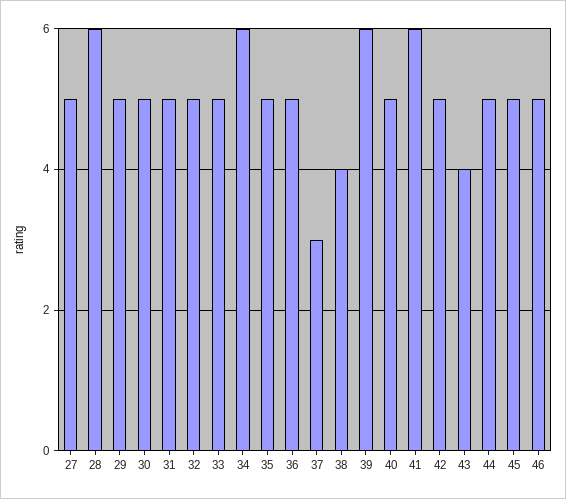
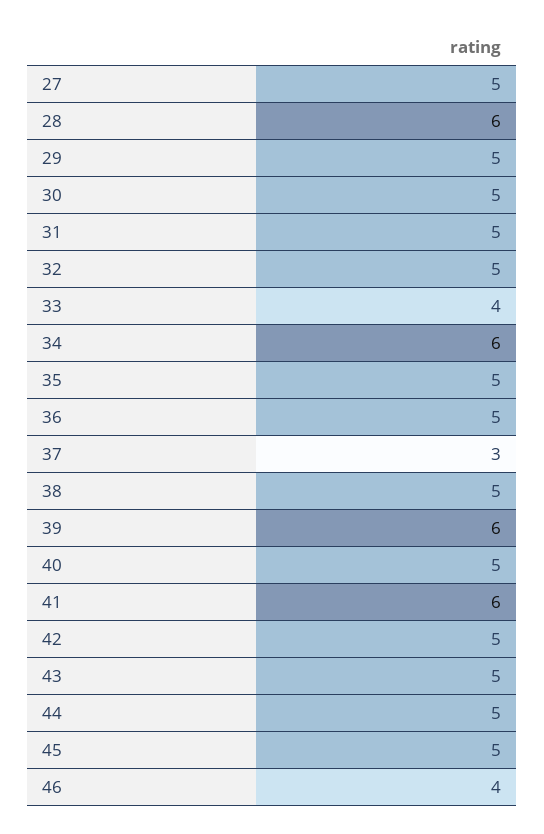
  {
    "27": 5,
    "28": 6,
    "29": 5,
    "30": 5,
    "31": 5,
    "32": 5,
-   "33": 5,
+   "33": 4,
    "34": 6,
    "35": 5,
    "36": 5,
    "37": 3,
-   "38": 4,
+   "38": 5,
    "39": 6,
    "40": 5,
    "41": 6,
    "42": 5,
-   "43": 4,
+   "43": 5,
    "44": 5,
    "45": 5,
-   "46": 5
+   "46": 4
  }

